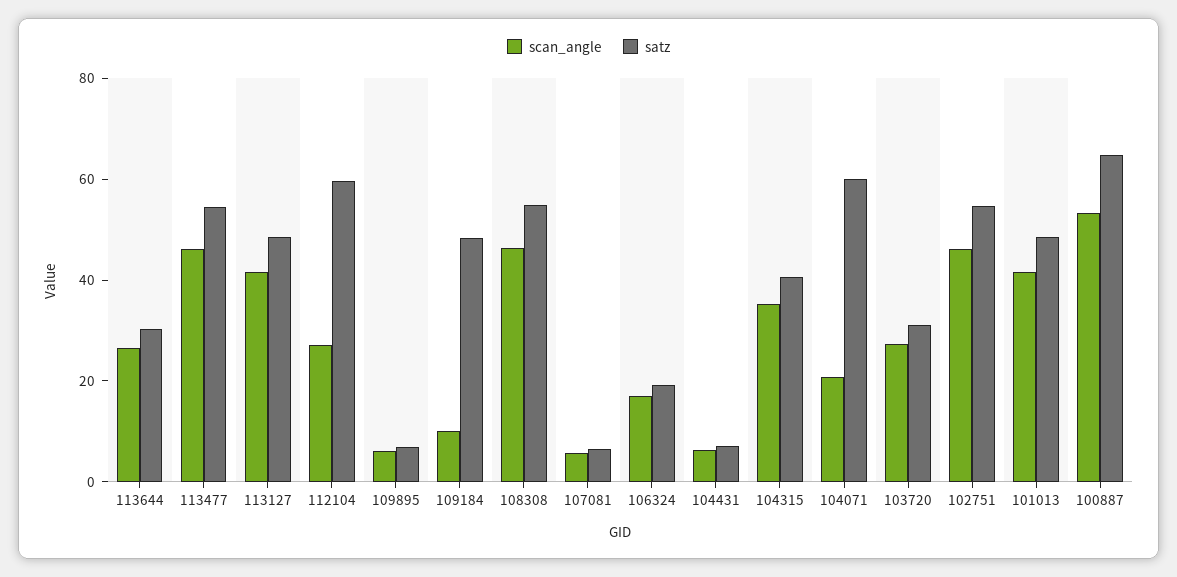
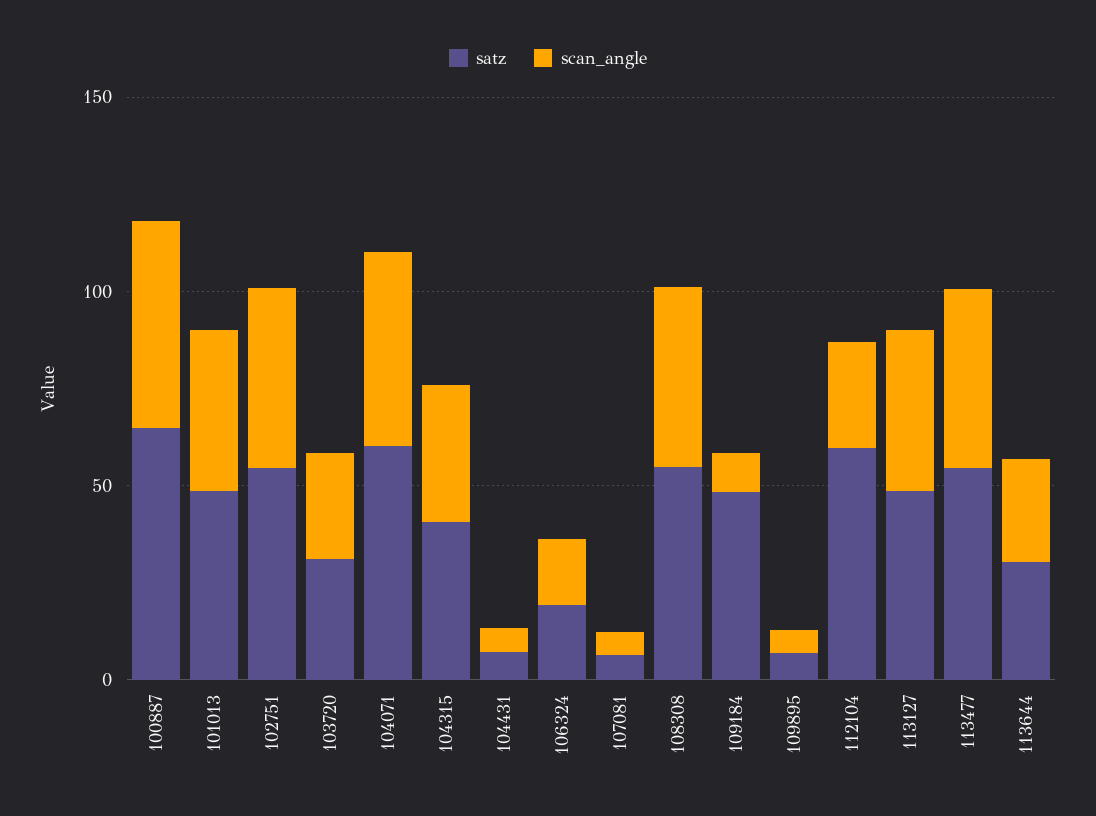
  {
    "scan_angle": {
      "113644": 25,
      "113477": 45,
      "113127": 40,
      "112104": 25,
      "109895": 5,
      "109184": 10,
      "108308": 45,
      "107081": 5,
      "106324": 15,
      "104431": 5,
      "104315": 35,
-     "104071": 20,
+     "104071": 50,
      "103720": 25,
      "102751": 45,
      "101013": 40,
      "100887": 55
    },
    "satz": {
      "113644": 30,
      "113477": 55,
      "113127": 50,
      "112104": 60,
      "109895": 5,
      "109184": 50,
      "108308": 55,
      "107081": 5,
      "106324": 20,
      "104431": 5,
      "104315": 40,
      "104071": 60,
      "103720": 30,
      "102751": 55,
      "101013": 50,
      "100887": 65
    }
  }

